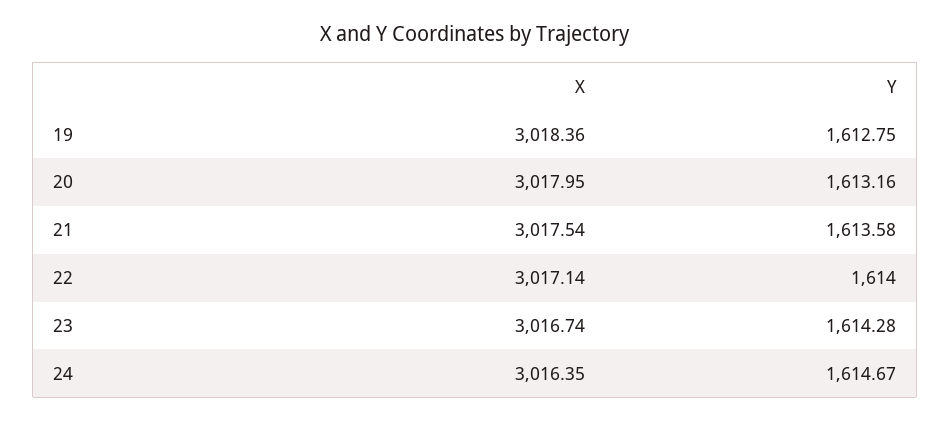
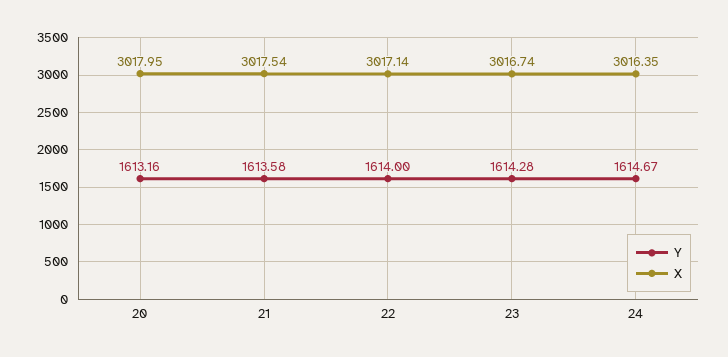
  {
    "X": {
-     "19": 3018.36,
      "20": 3017.95,
      "21": 3017.54,
      "22": 3017.14,
      "23": 3016.74,
      "24": 3016.35
    },
    "Y": {
-     "19": 1612.75,
      "20": 1613.16,
      "21": 1613.58,
      "22": 1614,
      "23": 1614.28,
      "24": 1614.67
    }
  }

